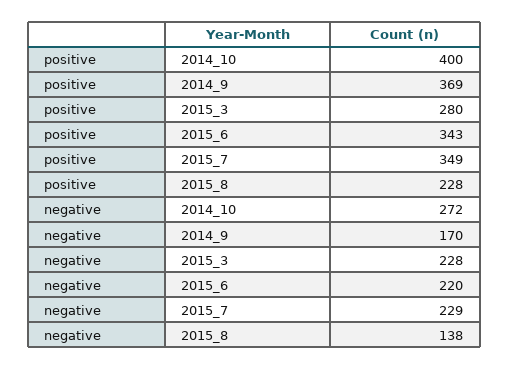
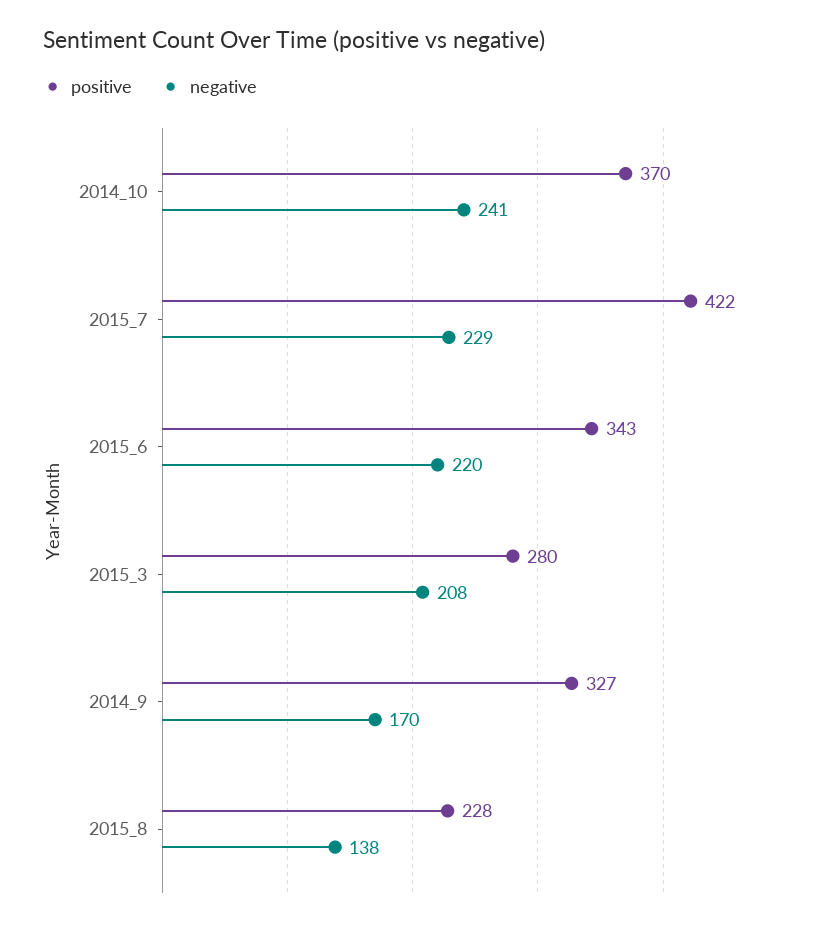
  {
    "positive": {
-     "2014_10": 400,
+     "2014_10": 370,
-     "2014_9": 369,
+     "2014_9": 327,
      "2015_3": 280,
      "2015_6": 343,
-     "2015_7": 349,
+     "2015_7": 422,
      "2015_8": 228
    },
    "negative": {
-     "2014_10": 272,
+     "2014_10": 241,
      "2014_9": 170,
-     "2015_3": 228,
+     "2015_3": 208,
      "2015_6": 220,
      "2015_7": 229,
      "2015_8": 138
    }
  }

